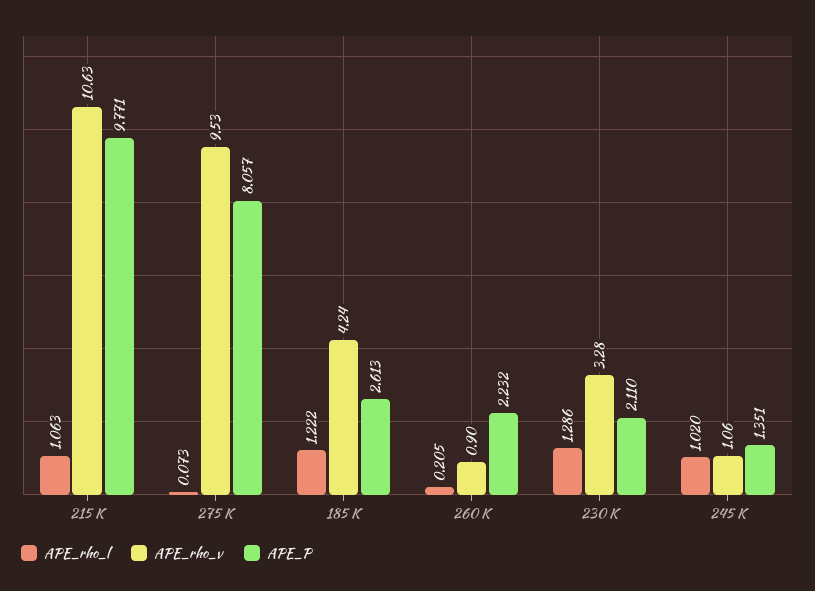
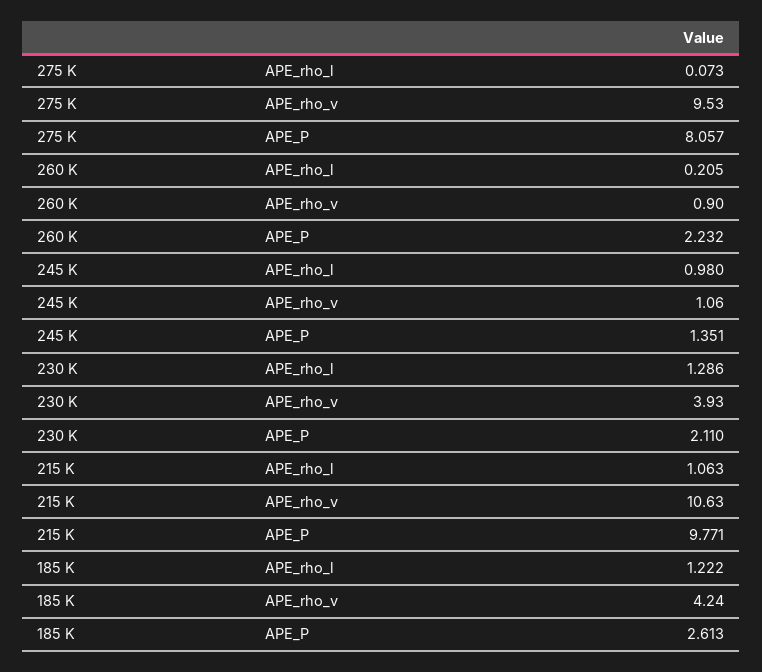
  {
    "APE_rho_l": {
      "215 K": 1.063,
      "275 K": 0.073,
      "185 K": 1.222,
      "260 K": 0.205,
      "230 K": 1.286,
-     "245 K": 1.02
+     "245 K": 0.98
    },
    "APE_rho_v": {
      "215 K": 10.63,
      "275 K": 9.53,
      "185 K": 4.24,
      "260 K": 0.9,
-     "230 K": 3.28,
+     "230 K": 3.93,
      "245 K": 1.06
    },
    "APE_P": {
      "215 K": 9.771,
      "275 K": 8.057,
      "185 K": 2.613,
      "260 K": 2.232,
      "230 K": 2.11,
      "245 K": 1.351
    }
  }

